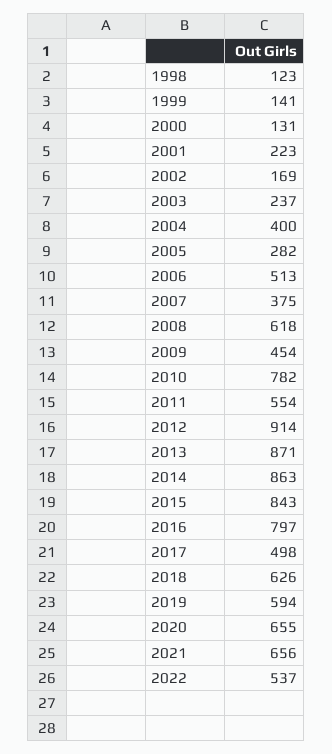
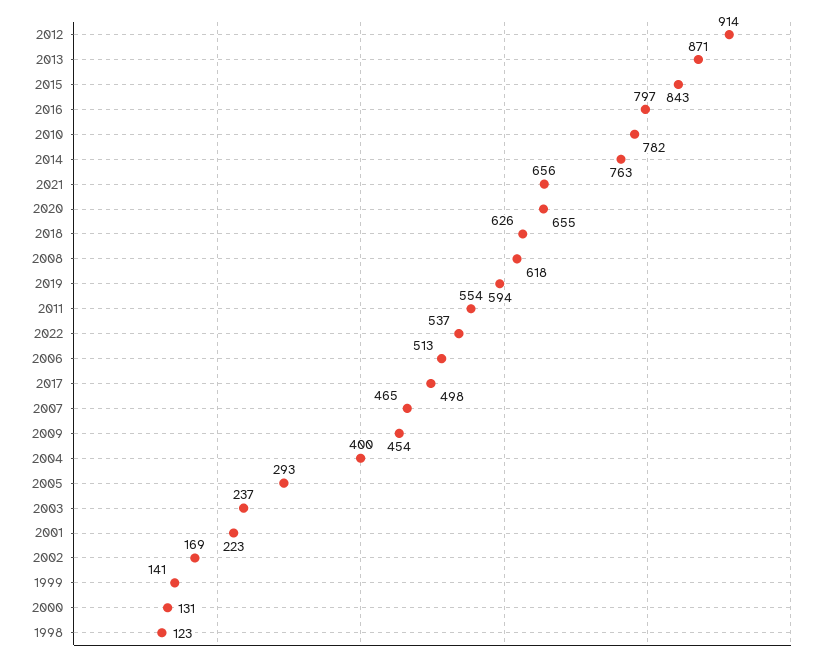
  {
    "1998": 123,
    "1999": 141,
    "2000": 131,
    "2001": 223,
    "2002": 169,
    "2003": 237,
    "2004": 400,
-   "2005": 282,
+   "2005": 293,
    "2006": 513,
-   "2007": 375,
+   "2007": 465,
    "2008": 618,
    "2009": 454,
    "2010": 782,
    "2011": 554,
    "2012": 914,
    "2013": 871,
-   "2014": 863,
+   "2014": 763,
    "2015": 843,
    "2016": 797,
    "2017": 498,
    "2018": 626,
    "2019": 594,
    "2020": 655,
    "2021": 656,
    "2022": 537
  }

